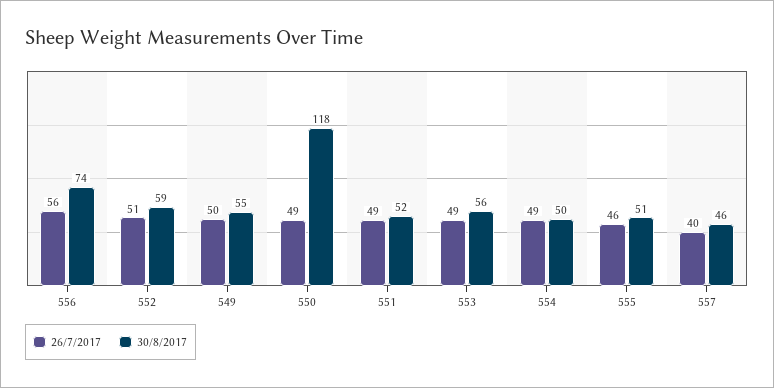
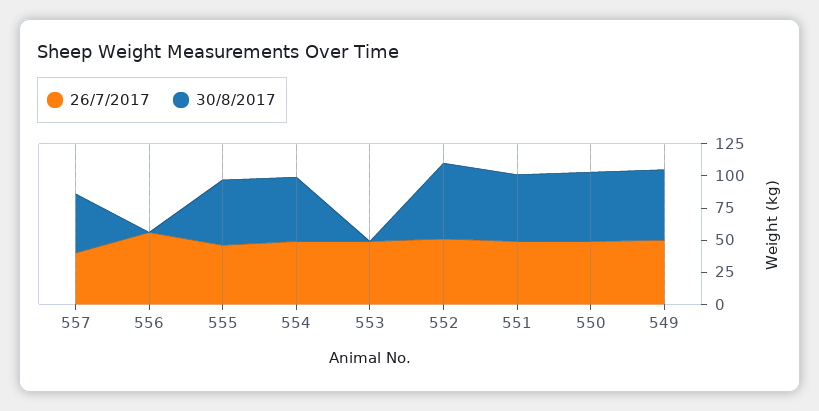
  {
    "26/7/2017": {
      "556": 56,
      "552": 51,
      "549": 50,
      "550": 49,
      "551": 49,
      "553": 49,
      "554": 49,
      "555": 46,
      "557": 40
    },
    "30/8/2017": {
-     "556": 74,
+     "556": 0,
      "552": 59,
      "549": 55,
-     "550": 118,
+     "550": 50,
      "551": 52,
-     "553": 56,
+     "553": 0,
      "554": 50,
      "555": 51,
      "557": 46
    }
  }

